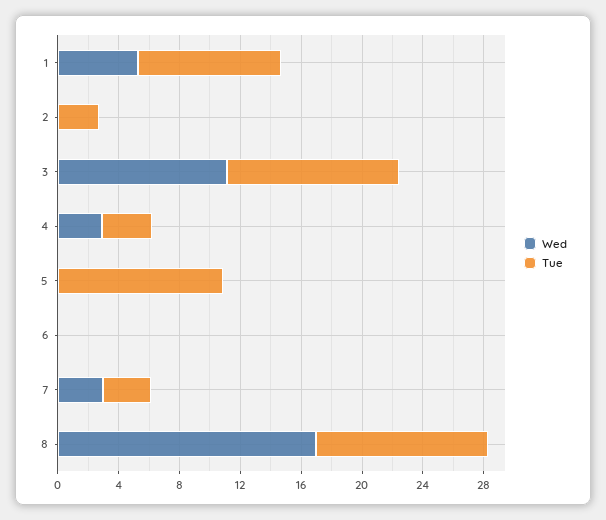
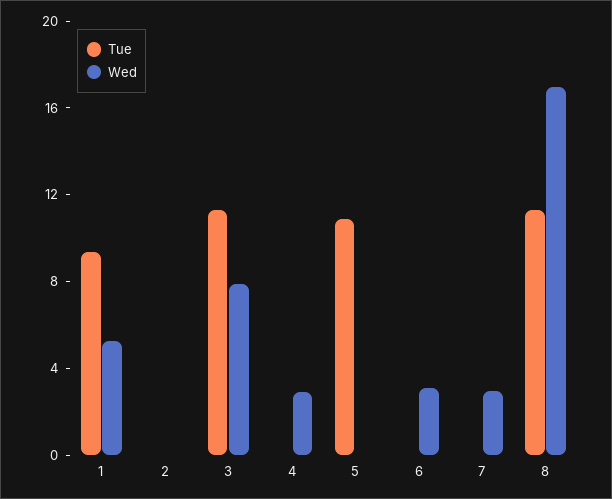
  {
    "Wed": {
      "1": 5,
      "2": 0,
-     "3": 11,
+     "3": 8,
      "4": 3,
      "5": 0,
-     "6": 0,
+     "6": 3,
      "7": 3,
      "8": 17
    },
    "Tue": {
      "1": 9,
-     "2": 3,
+     "2": 0,
      "3": 11,
-     "4": 3,
+     "4": 0,
      "5": 11,
      "6": 0,
-     "7": 3,
+     "7": 0,
      "8": 11
    }
  }

